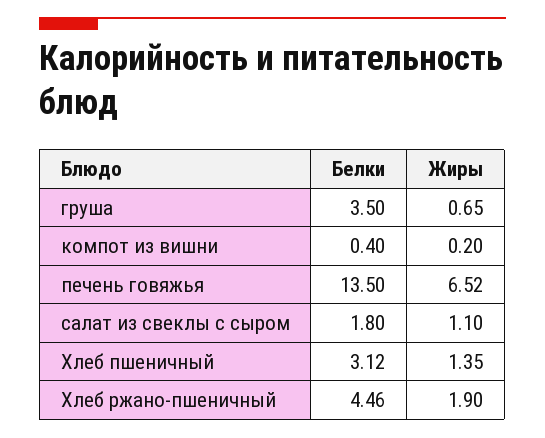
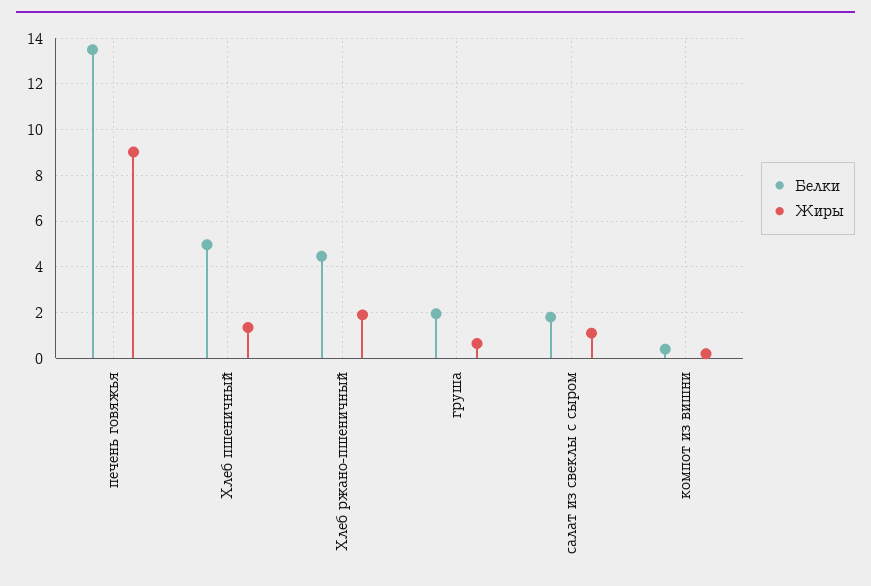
  {
    "Белки": {
-     "груша": 3.5,
+     "груша": 2,
      "компот из вишни": 0.4,
      "печень говяжья": 13.5,
      "салат из свеклы с сыром": 1.8,
-     "Хлеб пшеничный": 3.12,
+     "Хлеб пшеничный": 5,
      "Хлеб ржано-пшеничный": 4.46
    },
    "Жиры": {
      "груша": 0.65,
      "компот из вишни": 0.2,
-     "печень говяжья": 6.52,
+     "печень говяжья": 9,
      "салат из свеклы с сыром": 1.1,
      "Хлеб пшеничный": 1.35,
      "Хлеб ржано-пшеничный": 1.9
    }
  }

